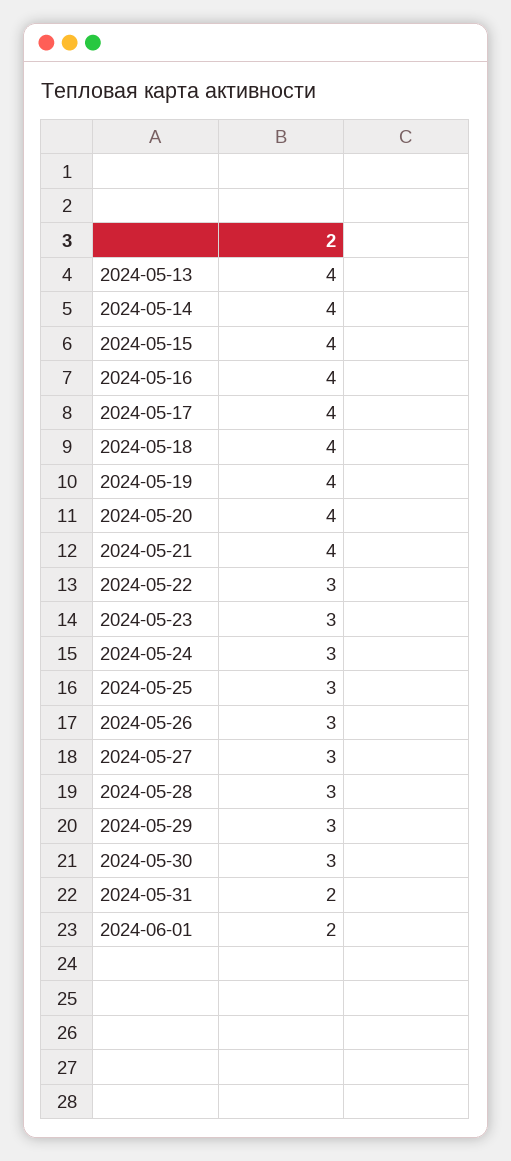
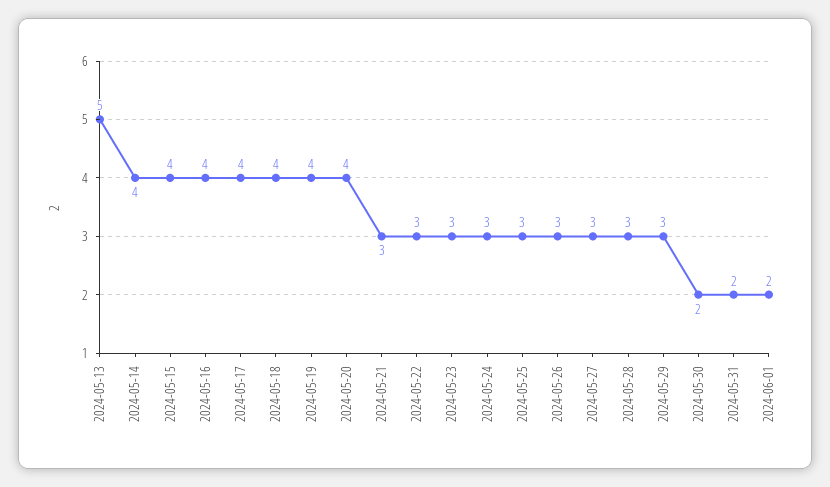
  {
-   "2024-05-13": 4,
+   "2024-05-13": 5,
    "2024-05-14": 4,
    "2024-05-15": 4,
    "2024-05-16": 4,
    "2024-05-17": 4,
    "2024-05-18": 4,
    "2024-05-19": 4,
    "2024-05-20": 4,
-   "2024-05-21": 4,
+   "2024-05-21": 3,
    "2024-05-22": 3,
    "2024-05-23": 3,
    "2024-05-24": 3,
    "2024-05-25": 3,
    "2024-05-26": 3,
    "2024-05-27": 3,
    "2024-05-28": 3,
    "2024-05-29": 3,
-   "2024-05-30": 3,
+   "2024-05-30": 2,
    "2024-05-31": 2,
    "2024-06-01": 2
  }

